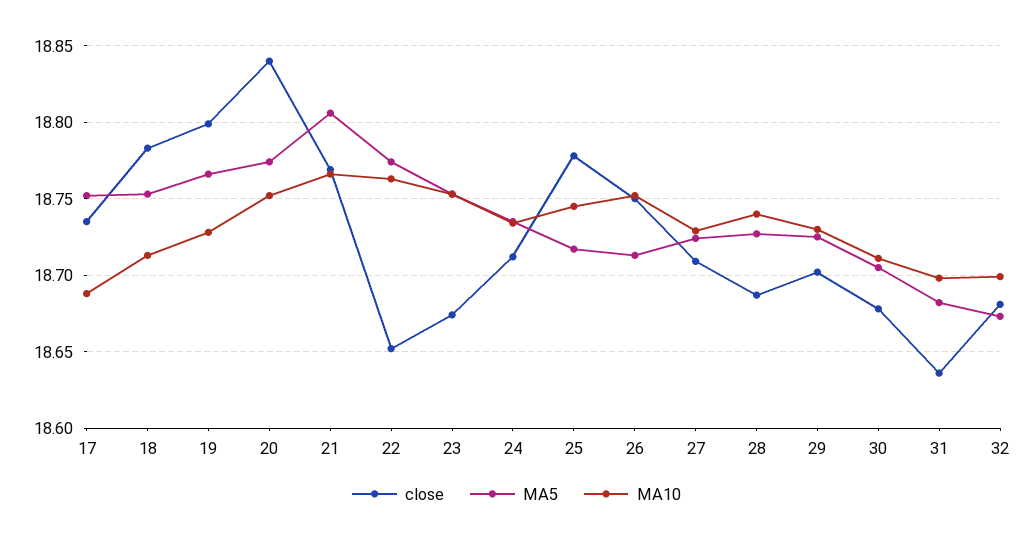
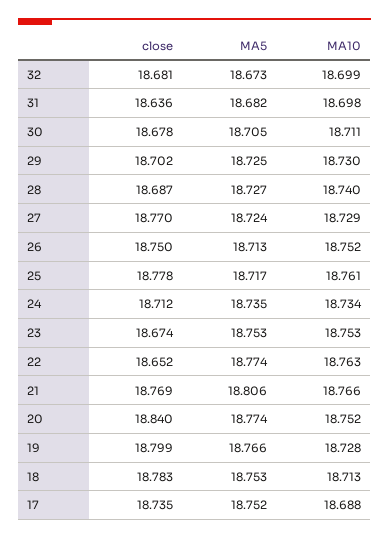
  {
    "close": {
      "17": 18.735,
      "18": 18.783,
      "19": 18.799,
      "20": 18.84,
      "21": 18.769,
      "22": 18.652,
      "23": 18.674,
      "24": 18.712,
      "25": 18.778,
      "26": 18.75,
-     "27": 18.71,
+     "27": 18.77,
      "28": 18.687,
      "29": 18.702,
      "30": 18.678,
      "31": 18.636,
      "32": 18.681
    },
    "MA5": {
      "17": 18.752,
      "18": 18.753,
      "19": 18.766,
      "20": 18.774,
      "21": 18.806,
      "22": 18.774,
      "23": 18.753,
      "24": 18.735,
      "25": 18.717,
      "26": 18.713,
      "27": 18.724,
      "28": 18.727,
      "29": 18.725,
      "30": 18.705,
      "31": 18.682,
      "32": 18.673
    },
    "MA10": {
      "17": 18.688,
      "18": 18.713,
      "19": 18.728,
      "20": 18.752,
      "21": 18.766,
      "22": 18.763,
      "23": 18.753,
      "24": 18.734,
-     "25": 18.745,
+     "25": 18.761,
      "26": 18.752,
      "27": 18.729,
      "28": 18.74,
      "29": 18.73,
      "30": 18.711,
      "31": 18.698,
      "32": 18.699
    }
  }

